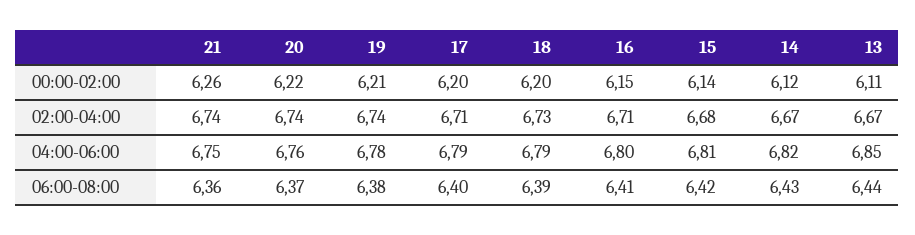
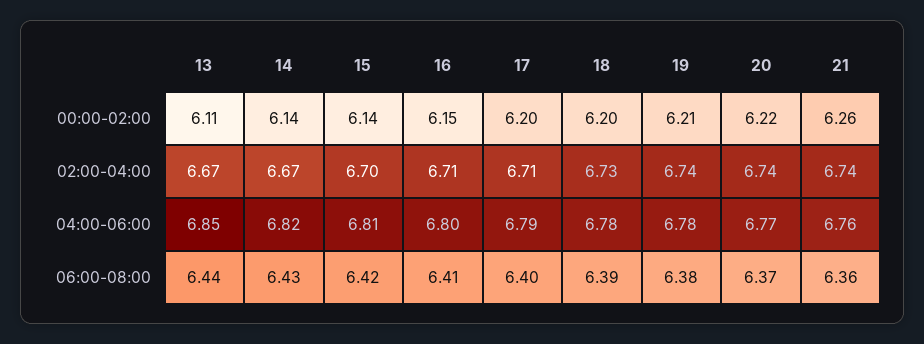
  {
    "21": {
      "00:00-02:00": 6.26,
      "02:00-04:00": 6.74,
-     "04:00-06:00": 6.75,
+     "04:00-06:00": 6.76,
      "06:00-08:00": 6.36
    },
    "20": {
      "00:00-02:00": 6.22,
      "02:00-04:00": 6.74,
-     "04:00-06:00": 6.76,
+     "04:00-06:00": 6.77,
      "06:00-08:00": 6.37
    },
    "19": {
      "00:00-02:00": 6.21,
      "02:00-04:00": 6.74,
      "04:00-06:00": 6.78,
      "06:00-08:00": 6.38
    },
    "17": {
      "00:00-02:00": 6.2,
      "02:00-04:00": 6.71,
      "04:00-06:00": 6.79,
      "06:00-08:00": 6.4
    },
    "18": {
      "00:00-02:00": 6.2,
      "02:00-04:00": 6.73,
-     "04:00-06:00": 6.79,
+     "04:00-06:00": 6.78,
      "06:00-08:00": 6.39
    },
    "16": {
      "00:00-02:00": 6.15,
      "02:00-04:00": 6.71,
      "04:00-06:00": 6.8,
      "06:00-08:00": 6.41
    },
    "15": {
      "00:00-02:00": 6.14,
-     "02:00-04:00": 6.68,
+     "02:00-04:00": 6.7,
      "04:00-06:00": 6.81,
      "06:00-08:00": 6.42
    },
    "14": {
-     "00:00-02:00": 6.12,
+     "00:00-02:00": 6.14,
      "02:00-04:00": 6.67,
      "04:00-06:00": 6.82,
      "06:00-08:00": 6.43
    },
    "13": {
      "00:00-02:00": 6.11,
      "02:00-04:00": 6.67,
      "04:00-06:00": 6.85,
      "06:00-08:00": 6.44
    }
  }

